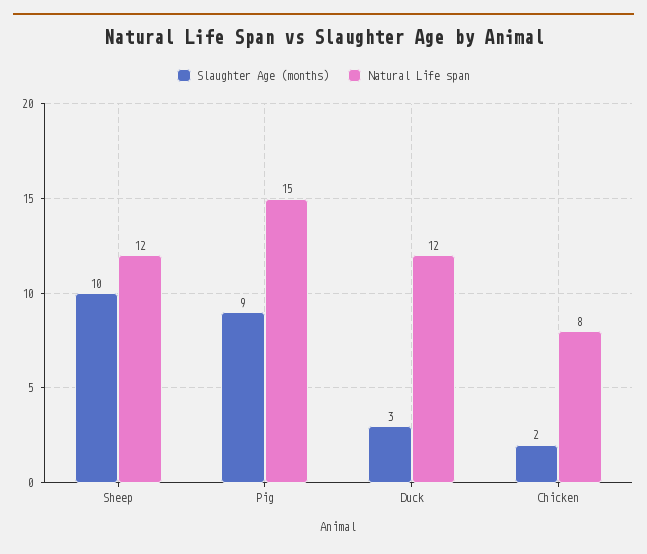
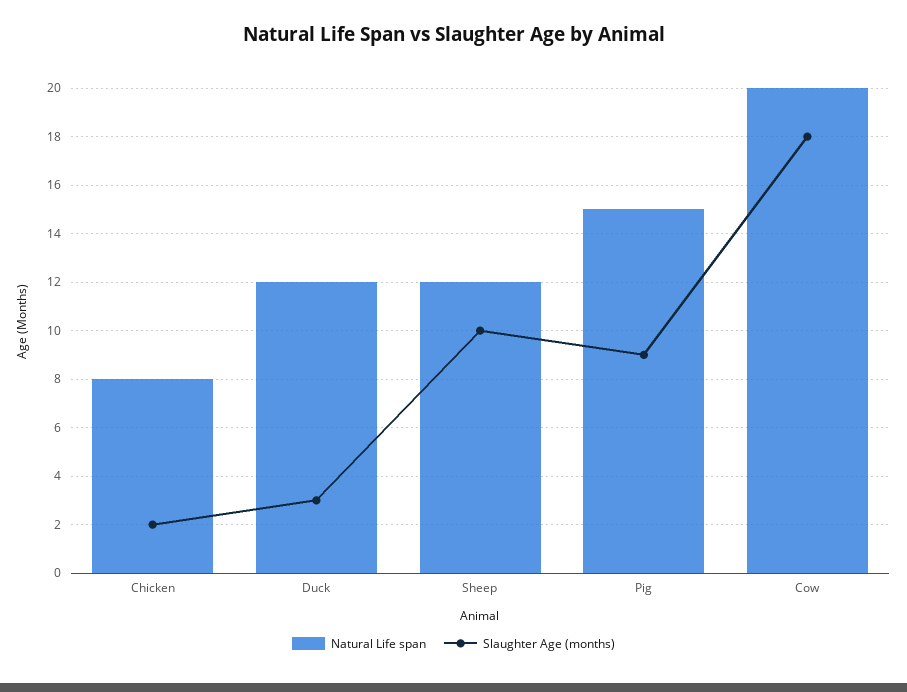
  {
    "Slaughter Age (months)": {
      "Sheep": 10,
      "Pig": 9,
      "Duck": 3,
-     "Chicken": 2
+     "Chicken": 2,
+     "Cow": 18
    },
    "Natural Life span": {
      "Sheep": 12,
      "Pig": 15,
      "Duck": 12,
-     "Chicken": 8
+     "Chicken": 8,
+     "Cow": 20
    }
  }

